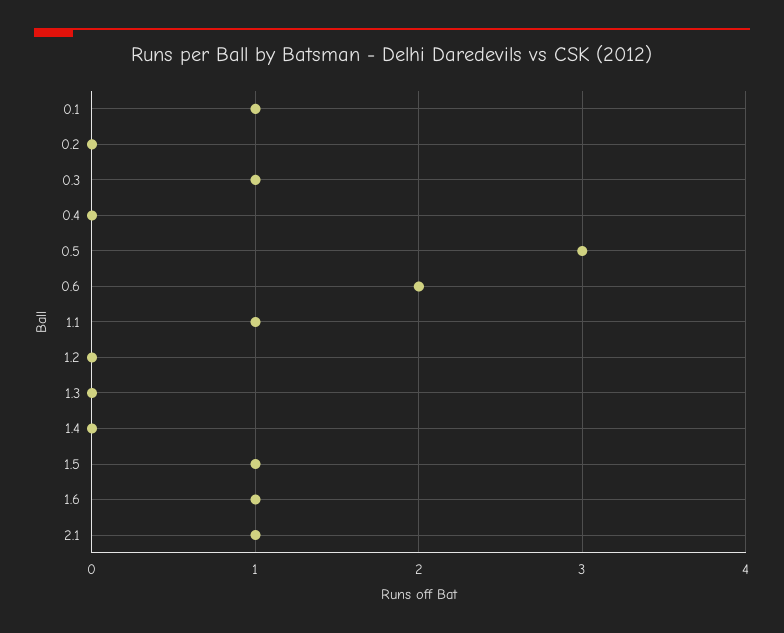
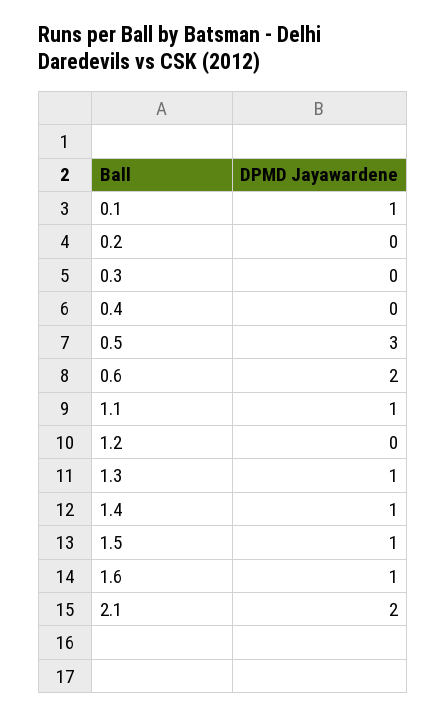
  {
    "0.1": 1,
    "0.2": 0,
-   "0.3": 1,
+   "0.3": 0,
    "0.4": 0,
    "0.5": 3,
    "0.6": 2,
    "1.1": 1,
    "1.2": 0,
-   "1.3": 0,
+   "1.3": 1,
-   "1.4": 0,
+   "1.4": 1,
    "1.5": 1,
    "1.6": 1,
-   "2.1": 1
+   "2.1": 2
  }

